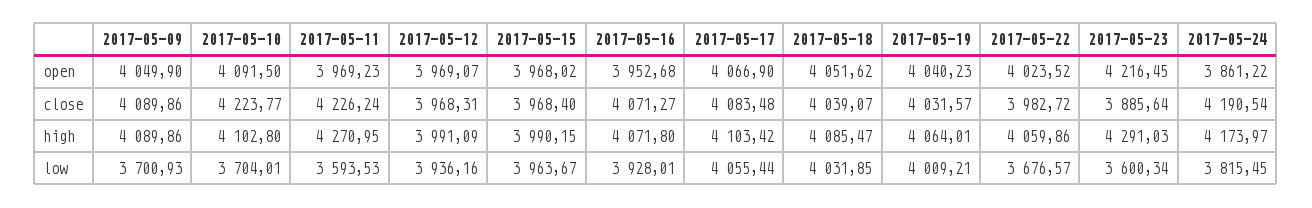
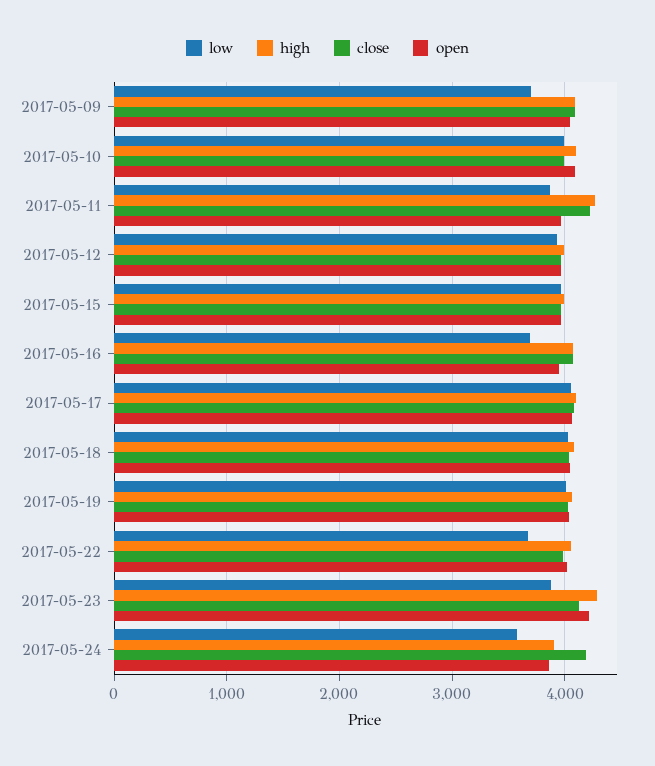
  {
    "open": {
      "2017-05-09": 4049.9,
      "2017-05-10": 4091.5,
      "2017-05-11": 3969.23,
      "2017-05-12": 3969.07,
      "2017-05-15": 3968.02,
      "2017-05-16": 3952.68,
      "2017-05-17": 4066.9,
      "2017-05-18": 4051.62,
      "2017-05-19": 4040.23,
      "2017-05-22": 4023.52,
      "2017-05-23": 4216.45,
      "2017-05-24": 3861.22
    },
    "close": {
      "2017-05-09": 4089.86,
-     "2017-05-10": 4223.77,
+     "2017-05-10": 4000,
      "2017-05-11": 4226.24,
      "2017-05-12": 3968.31,
      "2017-05-15": 3968.4,
      "2017-05-16": 4071.27,
      "2017-05-17": 4083.48,
      "2017-05-18": 4039.07,
      "2017-05-19": 4031.57,
      "2017-05-22": 3982.72,
-     "2017-05-23": 3885.64,
+     "2017-05-23": 4100,
      "2017-05-24": 4190.54
    },
    "high": {
      "2017-05-09": 4089.86,
      "2017-05-10": 4102.8,
      "2017-05-11": 4270.95,
      "2017-05-12": 3991.09,
      "2017-05-15": 3990.15,
      "2017-05-16": 4071.8,
      "2017-05-17": 4103.42,
      "2017-05-18": 4085.47,
      "2017-05-19": 4064.01,
      "2017-05-22": 4059.86,
      "2017-05-23": 4291.03,
-     "2017-05-24": 4173.97
+     "2017-05-24": 3900
    },
    "low": {
      "2017-05-09": 3700.93,
-     "2017-05-10": 3704.01,
+     "2017-05-10": 4000,
-     "2017-05-11": 3593.53,
+     "2017-05-11": 3900,
      "2017-05-12": 3936.16,
      "2017-05-15": 3963.67,
-     "2017-05-16": 3928.01,
+     "2017-05-16": 3700,
      "2017-05-17": 4055.44,
      "2017-05-18": 4031.85,
      "2017-05-19": 4009.21,
      "2017-05-22": 3676.57,
-     "2017-05-23": 3600.34,
+     "2017-05-23": 3900,
-     "2017-05-24": 3815.45
+     "2017-05-24": 3600
    }
  }

